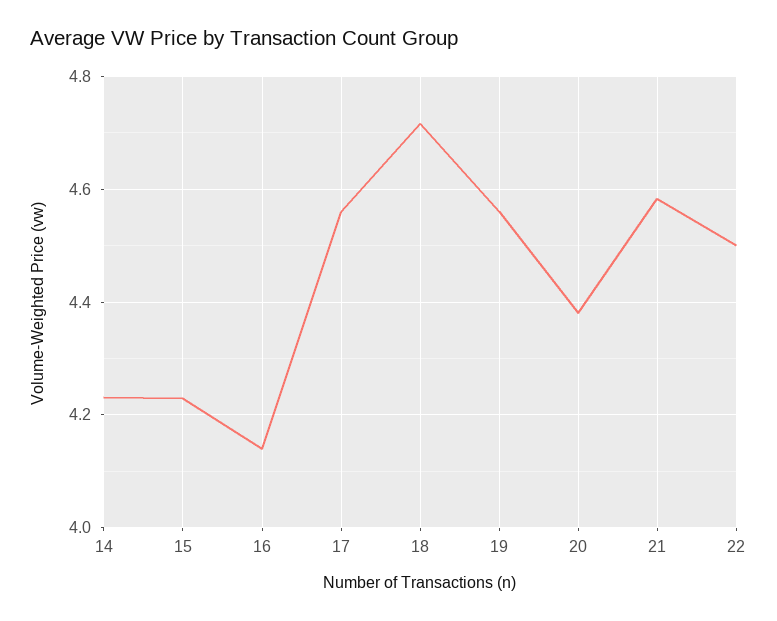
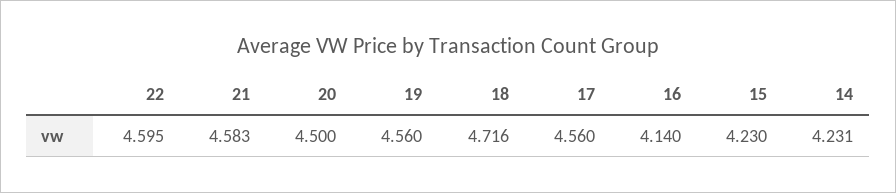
  {
    "14": 4.231,
    "15": 4.23,
    "16": 4.14,
    "17": 4.56,
    "18": 4.716,
    "19": 4.56,
-   "20": 4.38,
+   "20": 4.5,
    "21": 4.583,
-   "22": 4.5
+   "22": 4.595
  }

